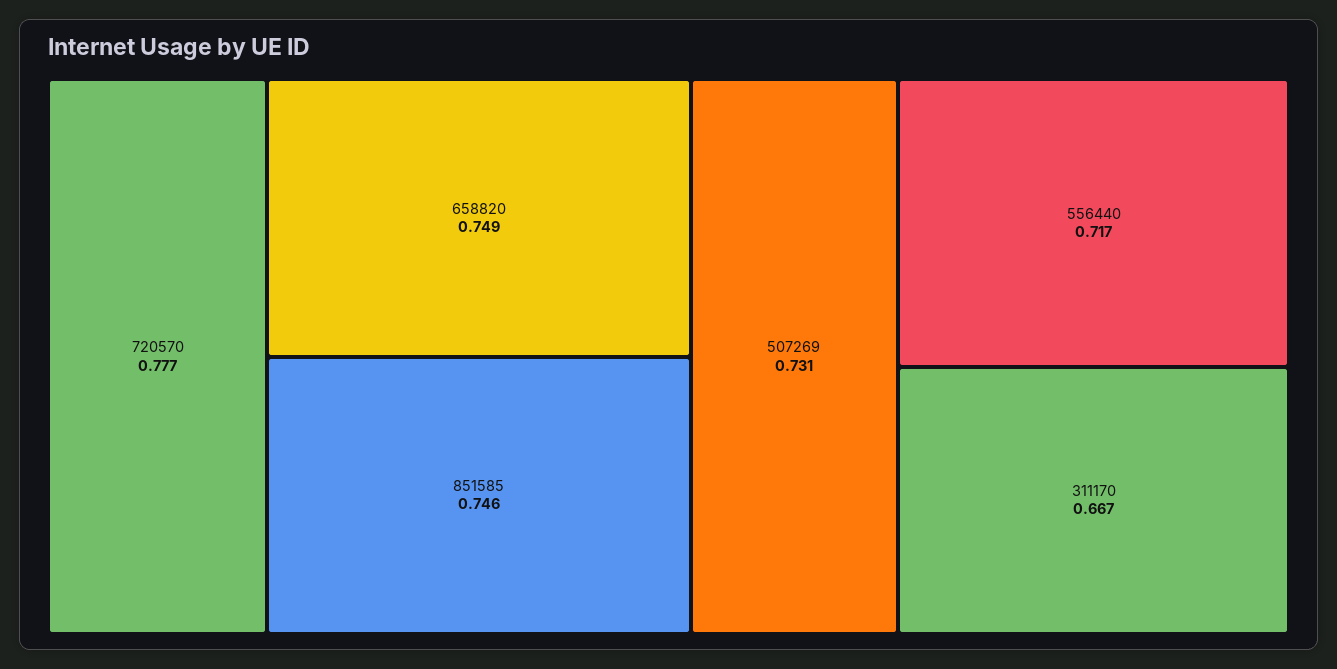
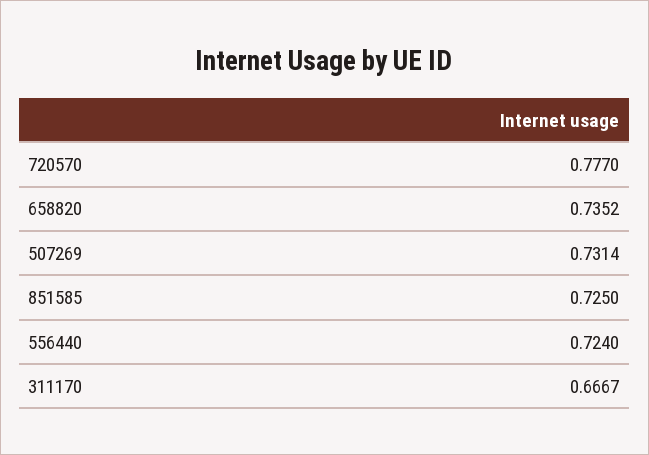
  {
    "720570": 0.777,
-   "658820": 0.749,
+   "658820": 0.7352,
-   "851585": 0.746,
+   "851585": 0.725,
    "507269": 0.7314,
-   "556440": 0.717,
+   "556440": 0.724,
    "311170": 0.6667
  }

